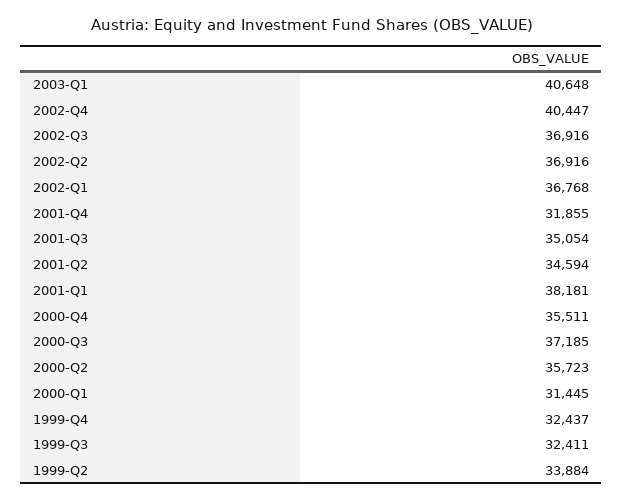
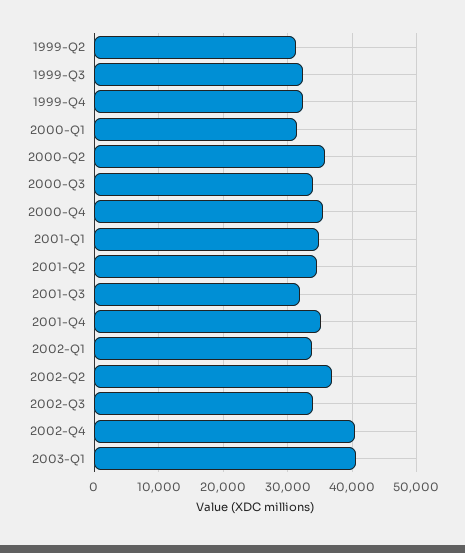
  {
    "2003-Q1": 40648,
    "2002-Q4": 40447,
-   "2002-Q3": 36916,
+   "2002-Q3": 34000,
    "2002-Q2": 36916,
-   "2002-Q1": 36768,
+   "2002-Q1": 34000,
-   "2001-Q4": 31855,
+   "2001-Q4": 35000,
-   "2001-Q3": 35054,
+   "2001-Q3": 32000,
    "2001-Q2": 34594,
-   "2001-Q1": 38181,
+   "2001-Q1": 35000,
    "2000-Q4": 35511,
-   "2000-Q3": 37185,
+   "2000-Q3": 34000,
    "2000-Q2": 35723,
    "2000-Q1": 31445,
    "1999-Q4": 32437,
    "1999-Q3": 32411,
-   "1999-Q2": 33884
+   "1999-Q2": 31000
  }

